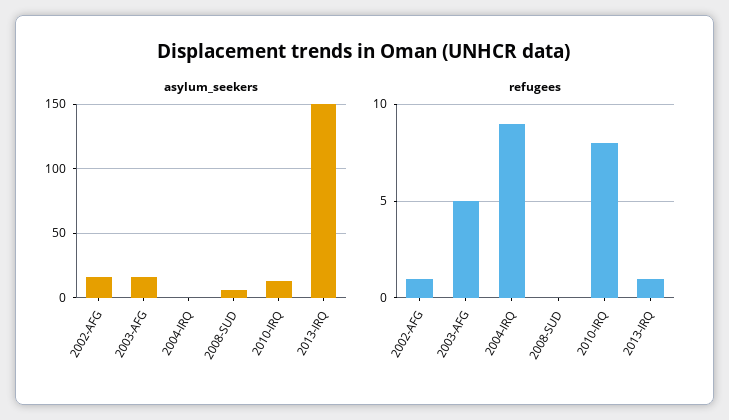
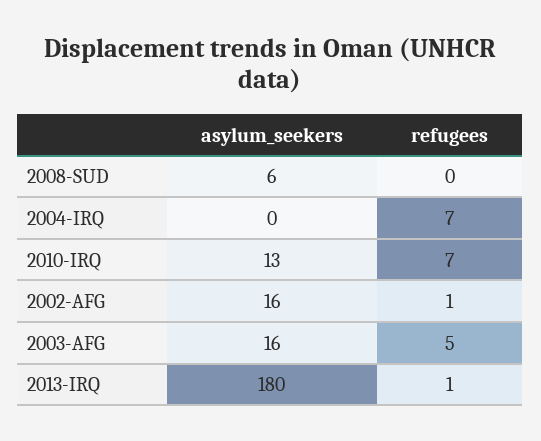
  {
    "asylum_seekers": {
      "2002-AFG": 16,
      "2003-AFG": 16,
      "2004-IRQ": 0,
      "2008-SUD": 6,
      "2010-IRQ": 13,
-     "2013-IRQ": 150
+     "2013-IRQ": 180
    },
    "refugees": {
      "2002-AFG": 1,
      "2003-AFG": 5,
-     "2004-IRQ": 9,
+     "2004-IRQ": 7,
      "2008-SUD": 0,
-     "2010-IRQ": 8,
+     "2010-IRQ": 7,
      "2013-IRQ": 1
    }
  }

